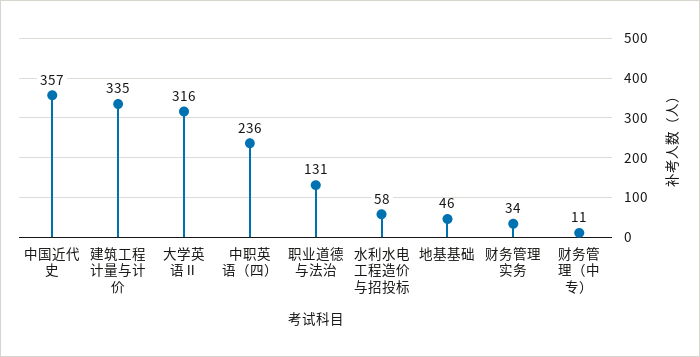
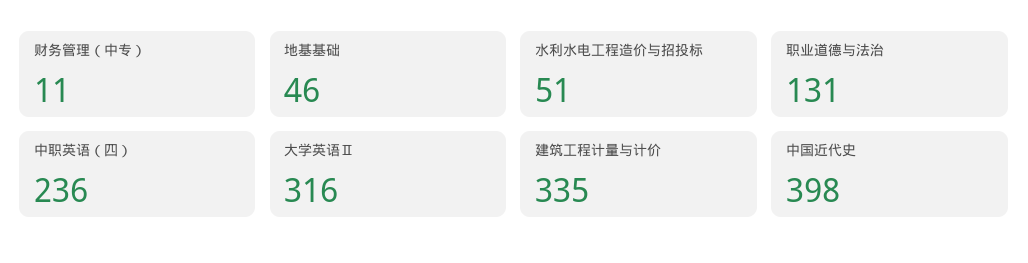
  {
-   "中国近代史": 357,
+   "中国近代史": 398,
    "建筑工程计量与计价": 335,
    "大学英语Ⅱ": 316,
    "中职英语（四）": 236,
    "职业道德与法治": 131,
-   "水利水电工程造价与招投标": 58,
+   "水利水电工程造价与招投标": 51,
    "地基基础": 46,
-   "财务管理实务": 34,
    "财务管理（中专）": 11
  }

